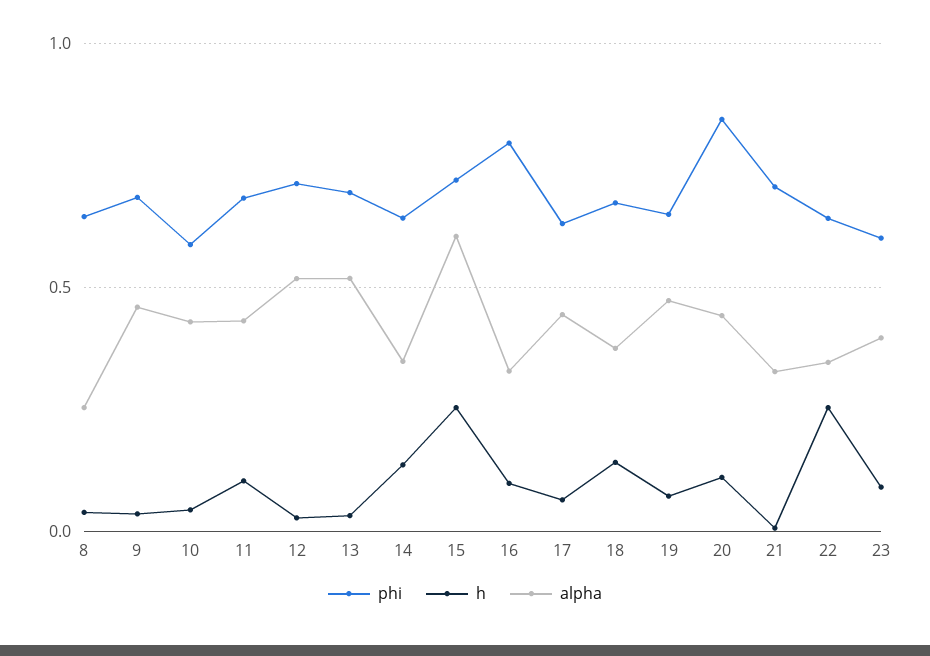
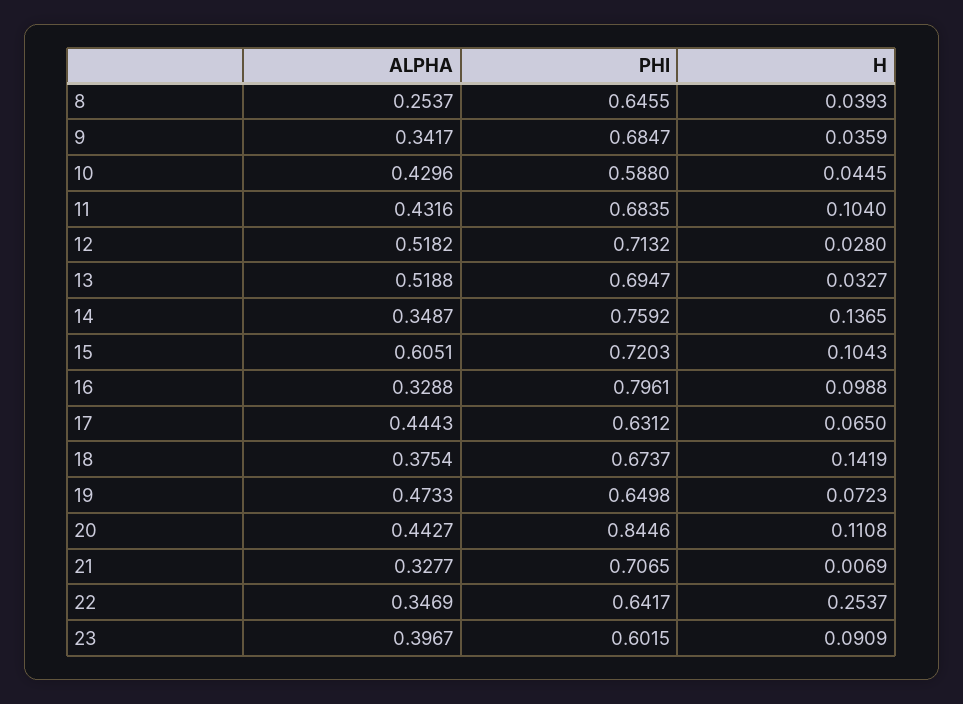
  {
    "phi": {
      "8": 0.6455,
      "9": 0.6847,
      "10": 0.588,
      "11": 0.6835,
      "12": 0.7132,
      "13": 0.6947,
-     "14": 0.65,
+     "14": 0.7592,
      "15": 0.7203,
      "16": 0.7961,
      "17": 0.6312,
      "18": 0.6737,
      "19": 0.6498,
      "20": 0.8446,
      "21": 0.7065,
      "22": 0.6417,
      "23": 0.6015
    },
    "h": {
      "8": 0.0393,
      "9": 0.0359,
      "10": 0.0445,
      "11": 0.104,
      "12": 0.028,
      "13": 0.0327,
      "14": 0.1365,
-     "15": 0.25,
+     "15": 0.1043,
      "16": 0.0988,
      "17": 0.065,
      "18": 0.1419,
      "19": 0.0723,
      "20": 0.1108,
      "21": 0.0069,
      "22": 0.2537,
      "23": 0.0909
    },
    "alpha": {
      "8": 0.2537,
-     "9": 0.45,
+     "9": 0.3417,
      "10": 0.4296,
      "11": 0.4316,
      "12": 0.5182,
      "13": 0.5188,
      "14": 0.3487,
      "15": 0.6051,
      "16": 0.3288,
      "17": 0.4443,
      "18": 0.3754,
      "19": 0.4733,
      "20": 0.4427,
      "21": 0.3277,
      "22": 0.3469,
      "23": 0.3967
    }
  }

